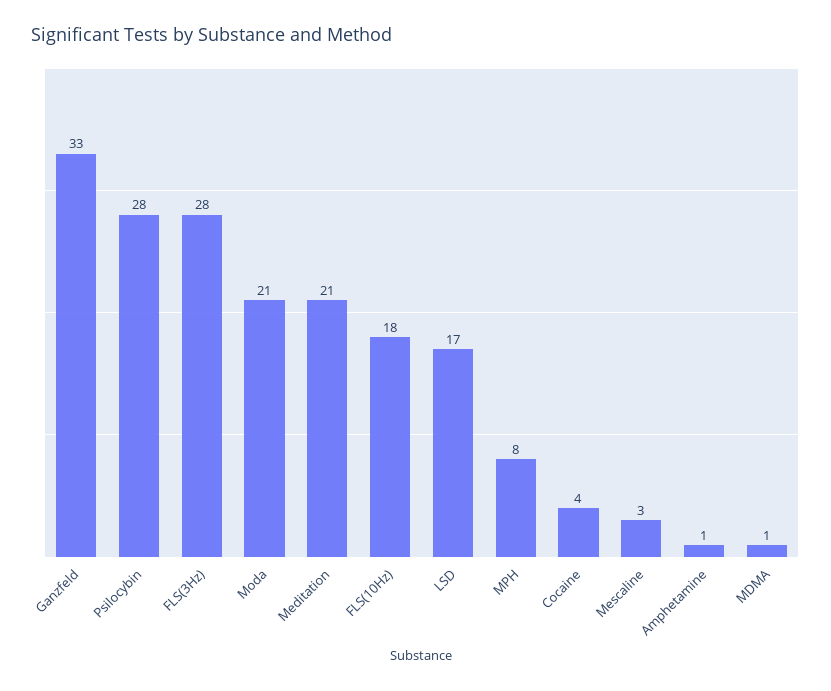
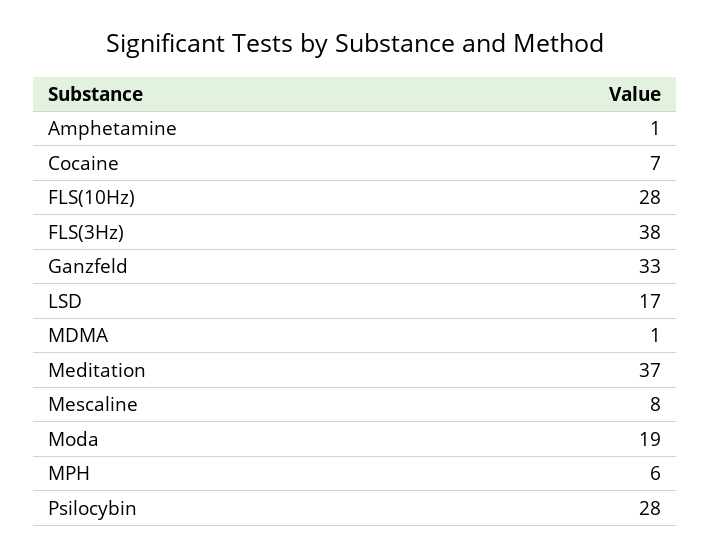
  {
    "Ganzfeld": 33,
    "Psilocybin": 28,
-   "FLS(3Hz)": 28,
+   "FLS(3Hz)": 38,
-   "Moda": 21,
+   "Moda": 19,
-   "Meditation": 21,
+   "Meditation": 37,
-   "FLS(10Hz)": 18,
+   "FLS(10Hz)": 28,
    "LSD": 17,
-   "MPH": 8,
+   "MPH": 6,
-   "Cocaine": 4,
+   "Cocaine": 7,
-   "Mescaline": 3,
+   "Mescaline": 8,
    "Amphetamine": 1,
    "MDMA": 1
  }

